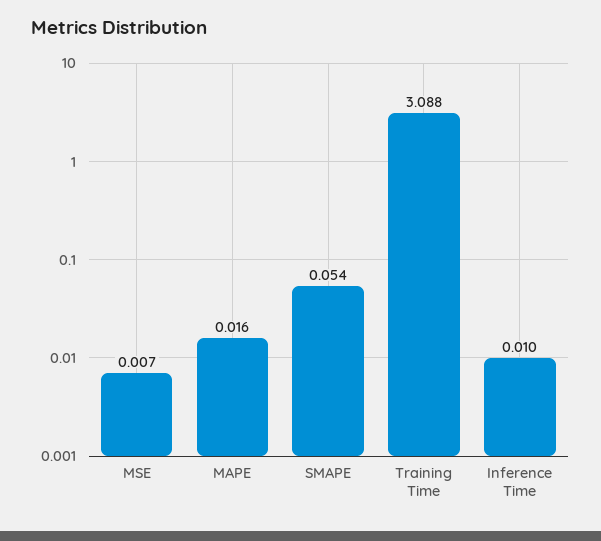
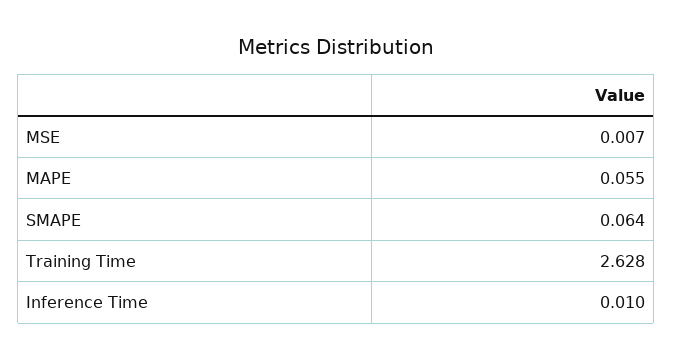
  {
    "MSE": 0.007,
-   "MAPE": 0.016,
+   "MAPE": 0.055,
-   "SMAPE": 0.054,
+   "SMAPE": 0.064,
-   "Training Time": 3.088,
+   "Training Time": 2.628,
    "Inference Time": 0.01
  }

